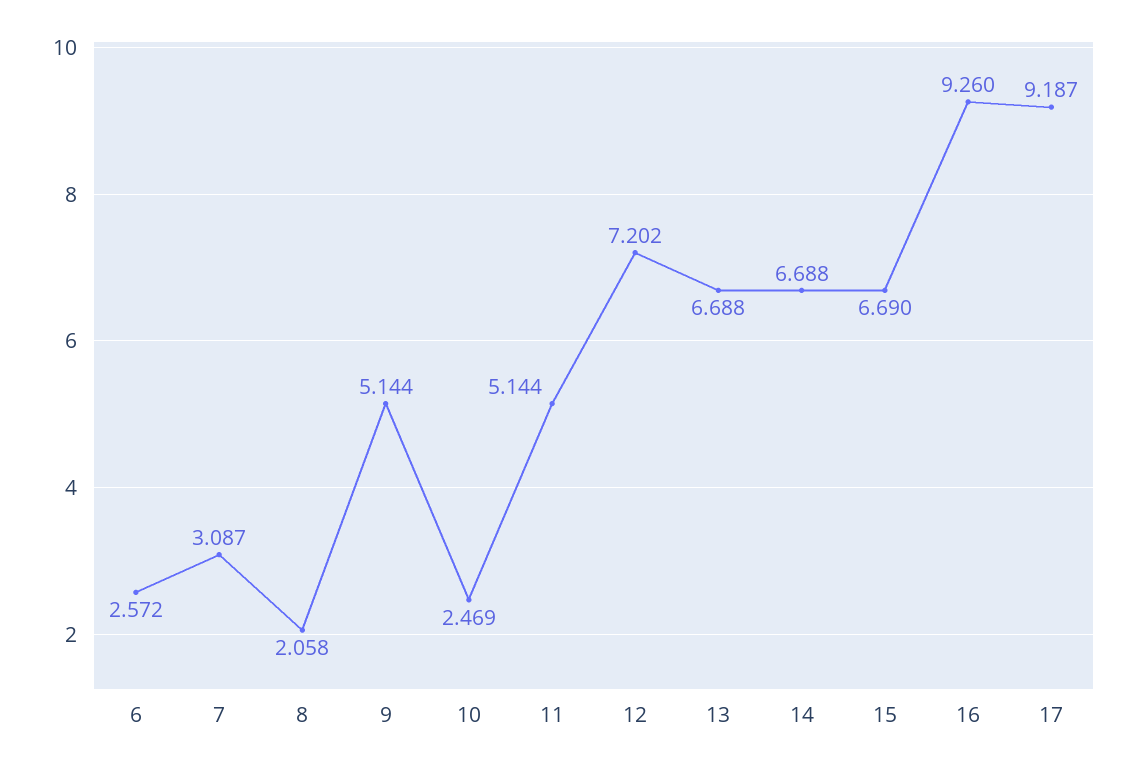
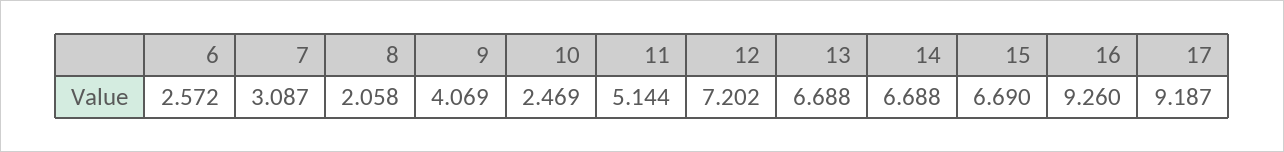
  {
    "6": 2.572,
    "7": 3.087,
    "8": 2.058,
-   "9": 5.144,
+   "9": 4.069,
    "10": 2.469,
    "11": 5.144,
    "12": 7.202,
    "13": 6.688,
    "14": 6.688,
    "15": 6.69,
    "16": 9.26,
    "17": 9.187
  }

